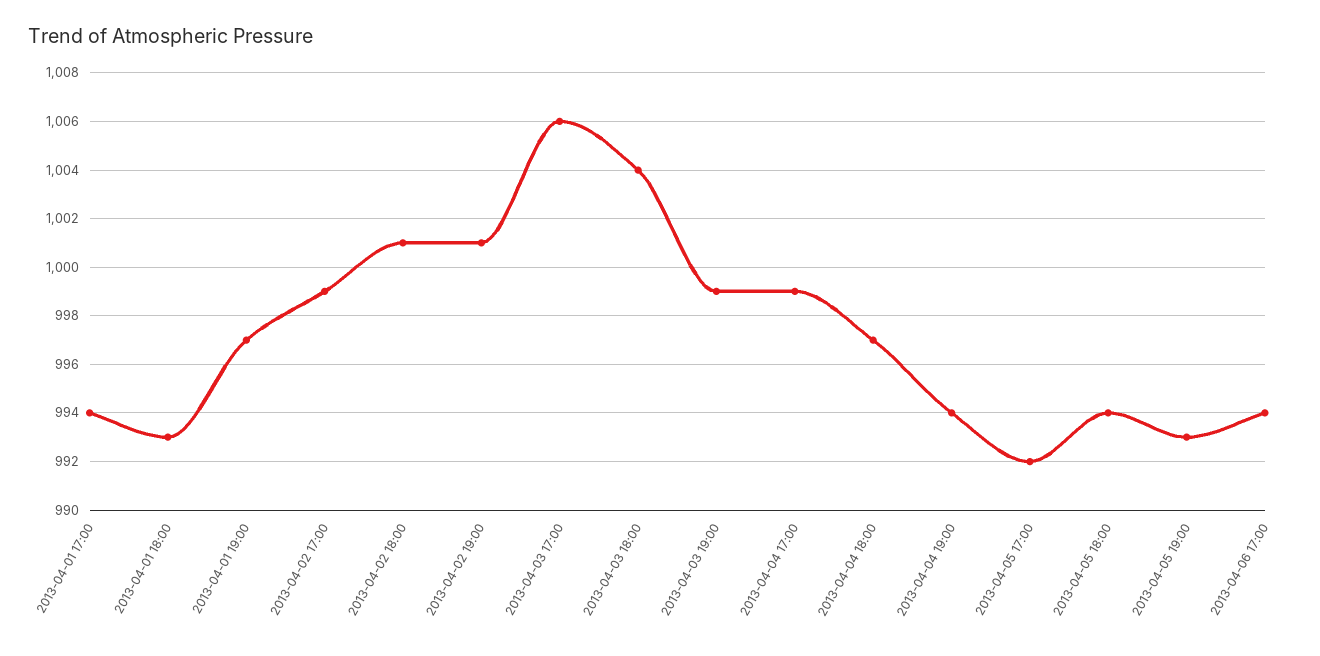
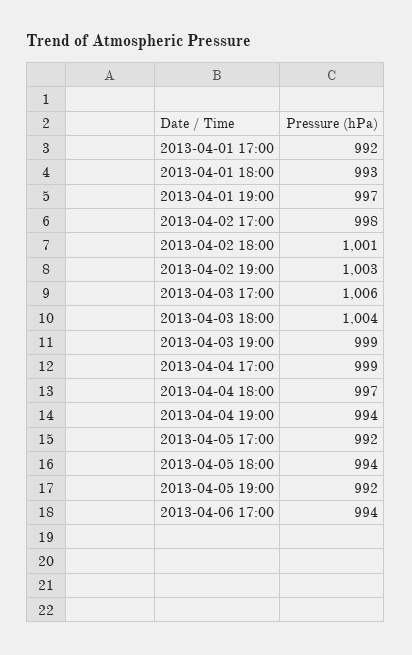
  {
-   "2013-04-01 17:00": 994,
+   "2013-04-01 17:00": 992,
    "2013-04-01 18:00": 993,
    "2013-04-01 19:00": 997,
-   "2013-04-02 17:00": 999,
+   "2013-04-02 17:00": 998,
    "2013-04-02 18:00": 1001,
-   "2013-04-02 19:00": 1001,
+   "2013-04-02 19:00": 1003,
    "2013-04-03 17:00": 1006,
    "2013-04-03 18:00": 1004,
    "2013-04-03 19:00": 999,
    "2013-04-04 17:00": 999,
    "2013-04-04 18:00": 997,
    "2013-04-04 19:00": 994,
    "2013-04-05 17:00": 992,
    "2013-04-05 18:00": 994,
-   "2013-04-05 19:00": 993,
+   "2013-04-05 19:00": 992,
    "2013-04-06 17:00": 994
  }

